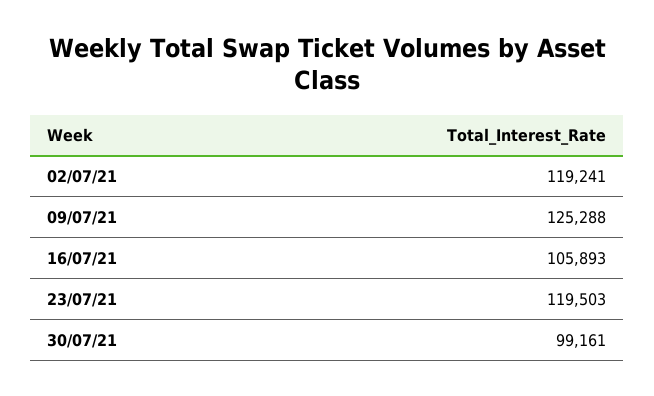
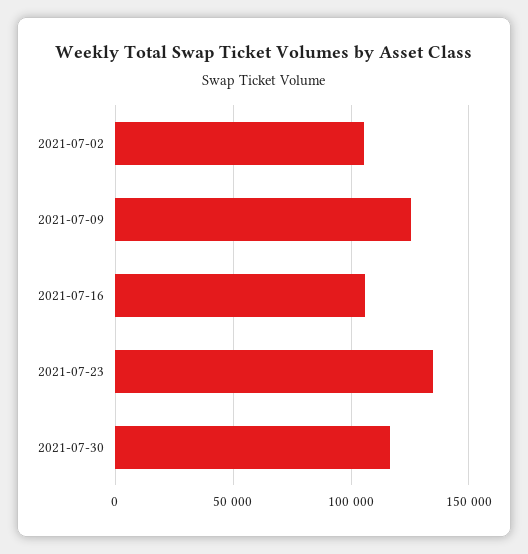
  {
-   "02/07/21": 119241,
+   "02/07/21": 105000,
    "09/07/21": 125288,
    "16/07/21": 105893,
-   "23/07/21": 119503,
+   "23/07/21": 135000,
-   "30/07/21": 99161
+   "30/07/21": 115000
  }

